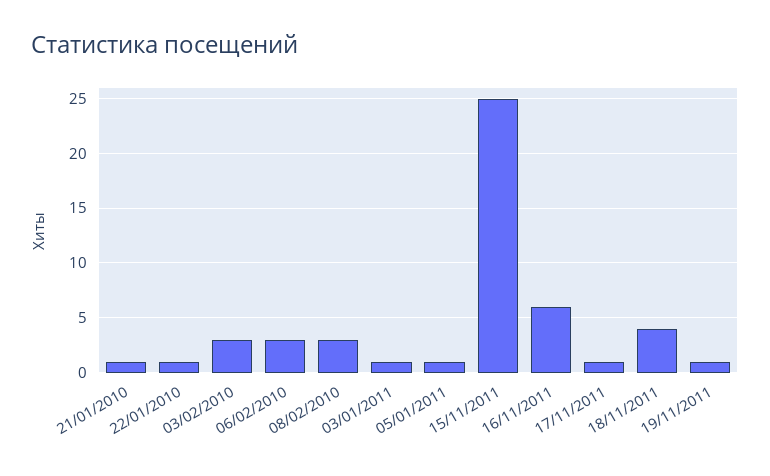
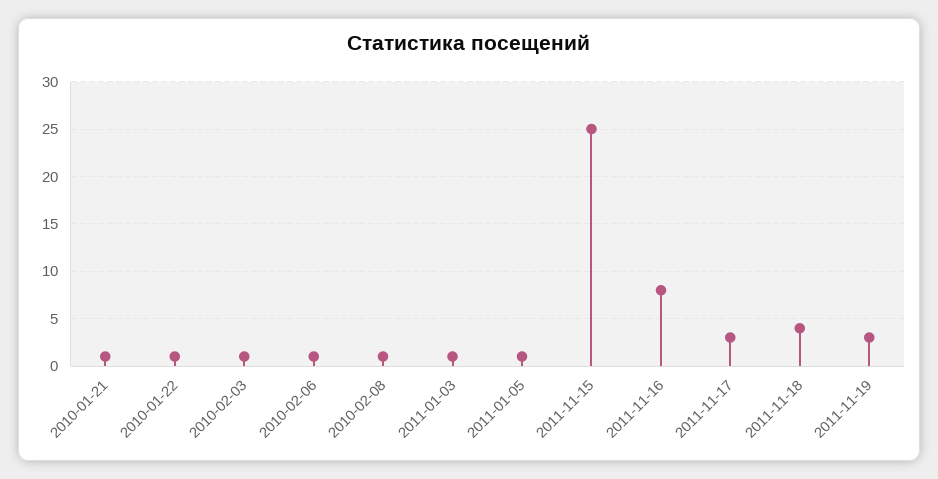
  {
    "21/01/2010": 1,
    "22/01/2010": 1,
-   "03/02/2010": 3,
+   "03/02/2010": 1,
-   "06/02/2010": 3,
+   "06/02/2010": 1,
-   "08/02/2010": 3,
+   "08/02/2010": 1,
    "03/01/2011": 1,
    "05/01/2011": 1,
    "15/11/2011": 25,
-   "16/11/2011": 6,
+   "16/11/2011": 8,
-   "17/11/2011": 1,
+   "17/11/2011": 3,
    "18/11/2011": 4,
-   "19/11/2011": 1
+   "19/11/2011": 3
  }

